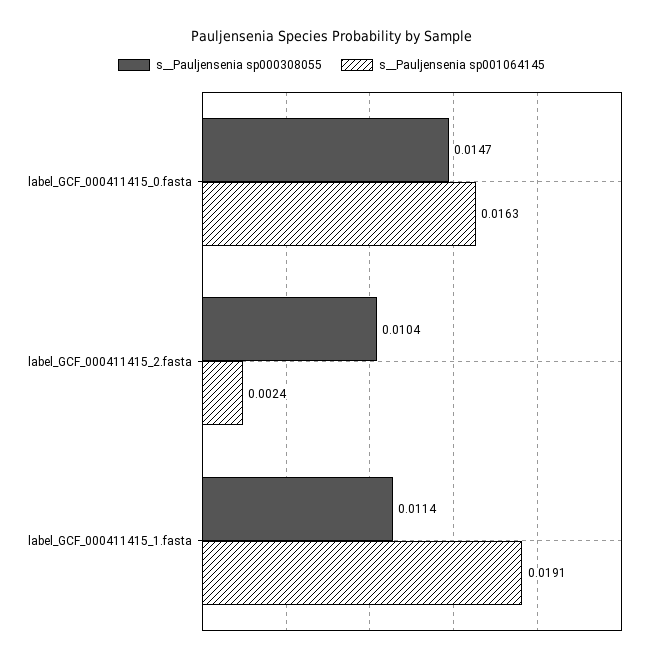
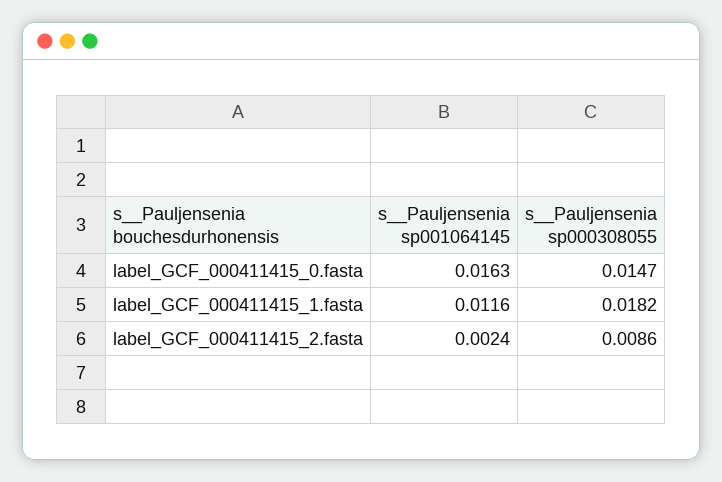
  {
    "s__Pauljensenia sp000308055": {
      "label_GCF_000411415_0.fasta": 0.0147,
-     "label_GCF_000411415_2.fasta": 0.0104,
+     "label_GCF_000411415_2.fasta": 0.0086,
-     "label_GCF_000411415_1.fasta": 0.0114
+     "label_GCF_000411415_1.fasta": 0.0182
    },
    "s__Pauljensenia sp001064145": {
      "label_GCF_000411415_0.fasta": 0.0163,
      "label_GCF_000411415_2.fasta": 0.0024,
-     "label_GCF_000411415_1.fasta": 0.0191
+     "label_GCF_000411415_1.fasta": 0.0116
    }
  }

